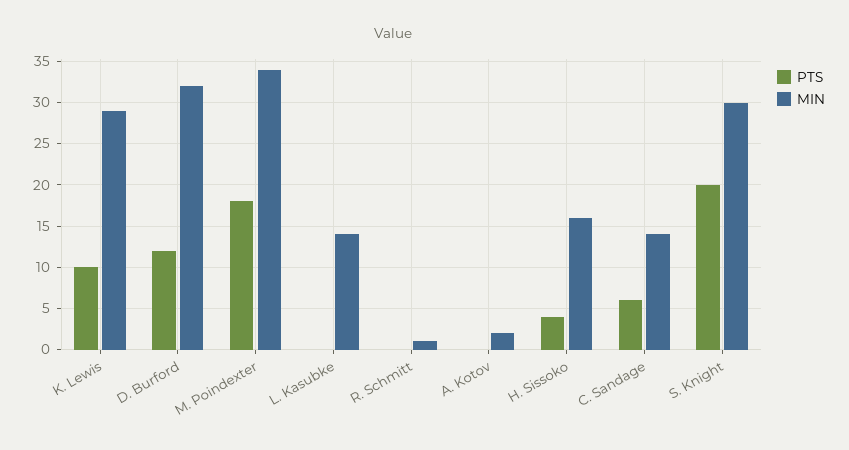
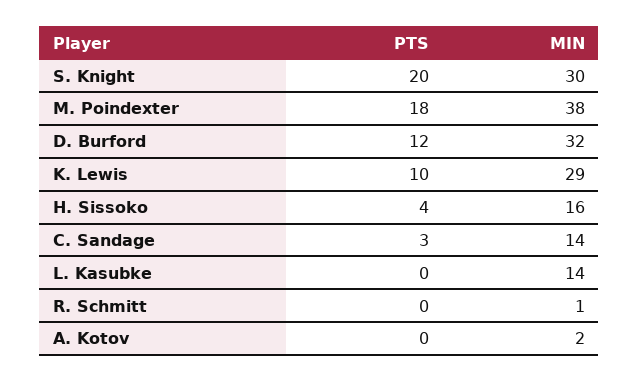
  {
    "PTS": {
      "K. Lewis": 10,
      "D. Burford": 12,
      "M. Poindexter": 18,
      "L. Kasubke": 0,
      "R. Schmitt": 0,
      "A. Kotov": 0,
      "H. Sissoko": 4,
-     "C. Sandage": 6,
+     "C. Sandage": 3,
      "S. Knight": 20
    },
    "MIN": {
      "K. Lewis": 29,
      "D. Burford": 32,
-     "M. Poindexter": 34,
+     "M. Poindexter": 38,
      "L. Kasubke": 14,
      "R. Schmitt": 1,
      "A. Kotov": 2,
      "H. Sissoko": 16,
      "C. Sandage": 14,
      "S. Knight": 30
    }
  }

